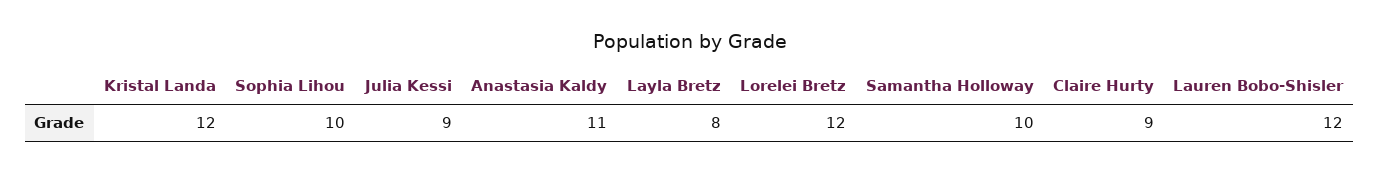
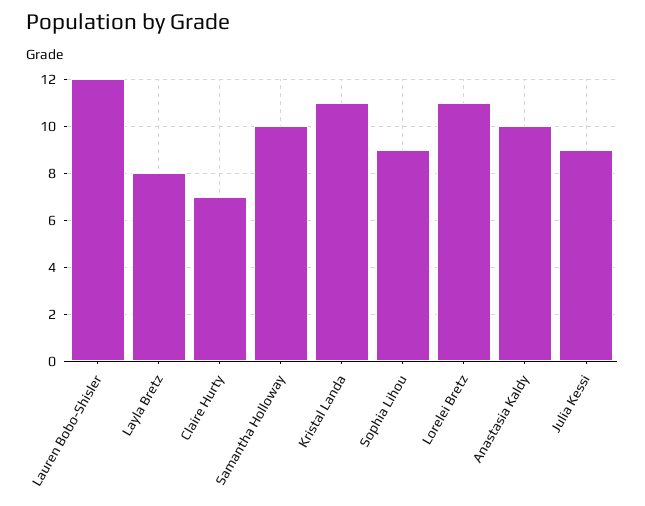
  {
-   "Kristal Landa": 12,
+   "Kristal Landa": 11,
-   "Sophia Lihou": 10,
+   "Sophia Lihou": 9,
    "Julia Kessi": 9,
-   "Anastasia Kaldy": 11,
+   "Anastasia Kaldy": 10,
    "Layla Bretz": 8,
-   "Lorelei Bretz": 12,
+   "Lorelei Bretz": 11,
    "Samantha Holloway": 10,
-   "Claire Hurty": 9,
+   "Claire Hurty": 7,
    "Lauren Bobo-Shisler": 12
  }

